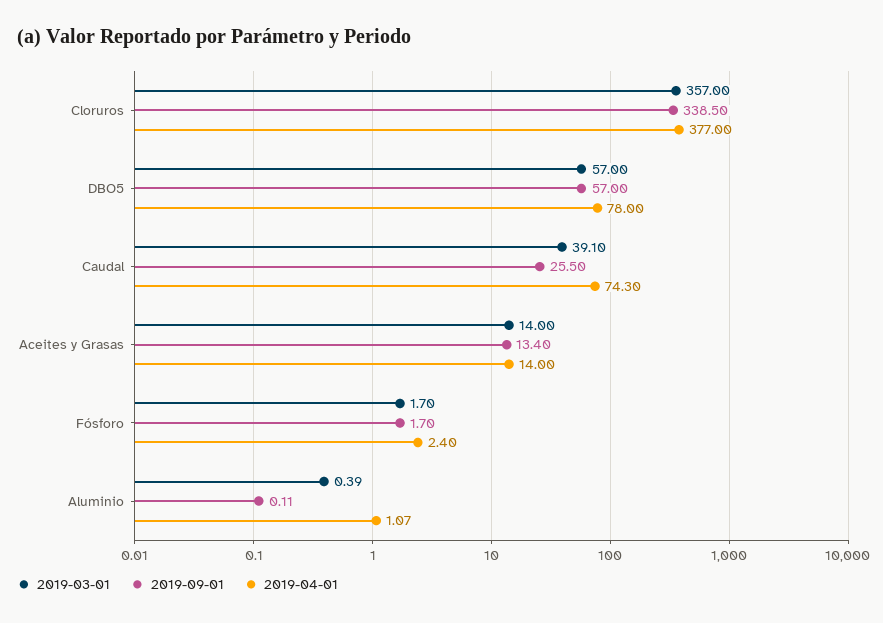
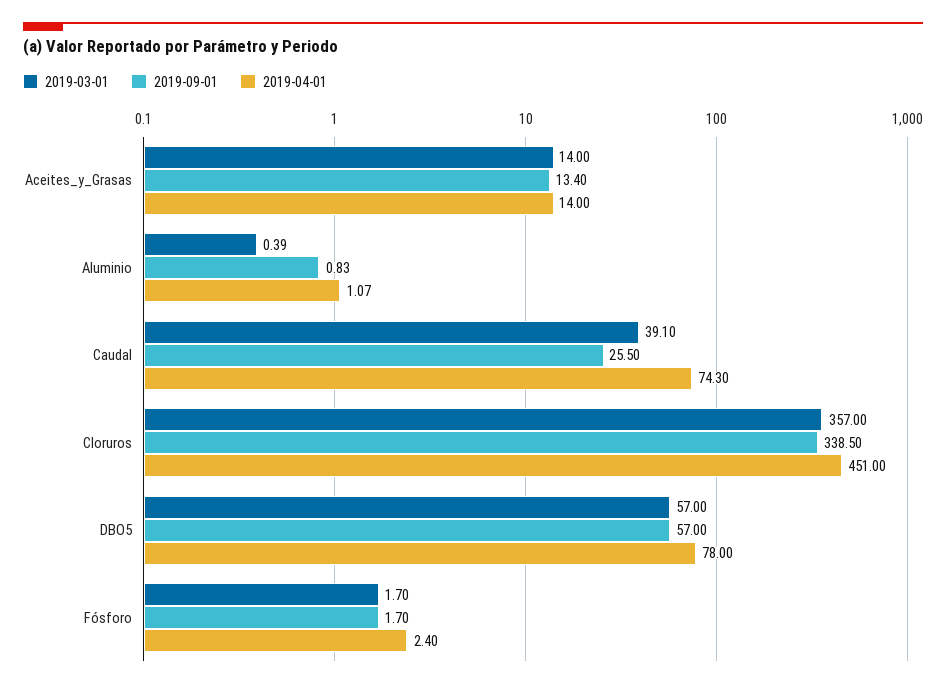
  {
    "2019-03-01": {
      "Cloruros": 357,
      "DBO5": 57,
      "Caudal": 39.1,
      "Aceites y Grasas": 14,
      "Fósforo": 1.7,
      "Aluminio": 0.39
    },
    "2019-09-01": {
      "Cloruros": 338.5,
      "DBO5": 57,
      "Caudal": 25.5,
      "Aceites y Grasas": 13.4,
      "Fósforo": 1.7,
-     "Aluminio": 0.11
+     "Aluminio": 0.83
    },
    "2019-04-01": {
-     "Cloruros": 377,
+     "Cloruros": 451,
      "DBO5": 78,
      "Caudal": 74.3,
      "Aceites y Grasas": 14,
      "Fósforo": 2.4,
      "Aluminio": 1.07
    }
  }

